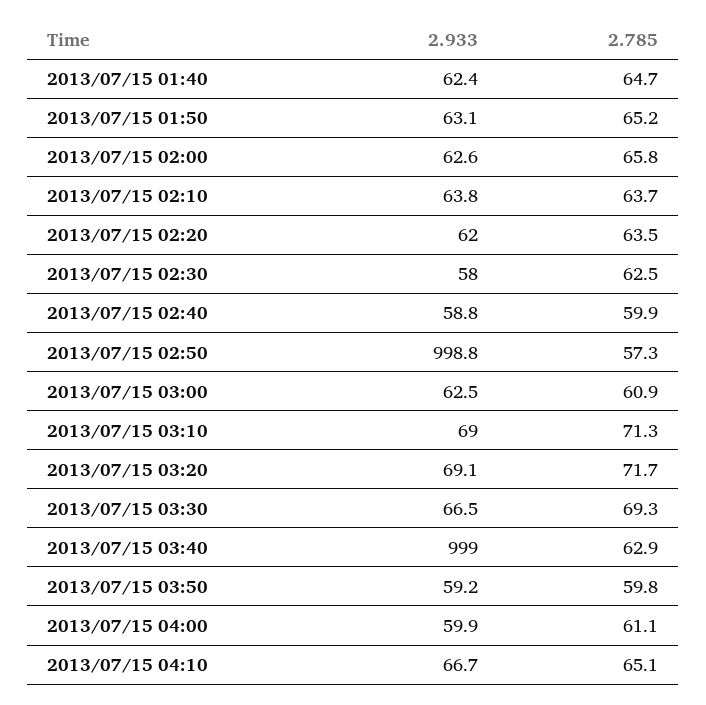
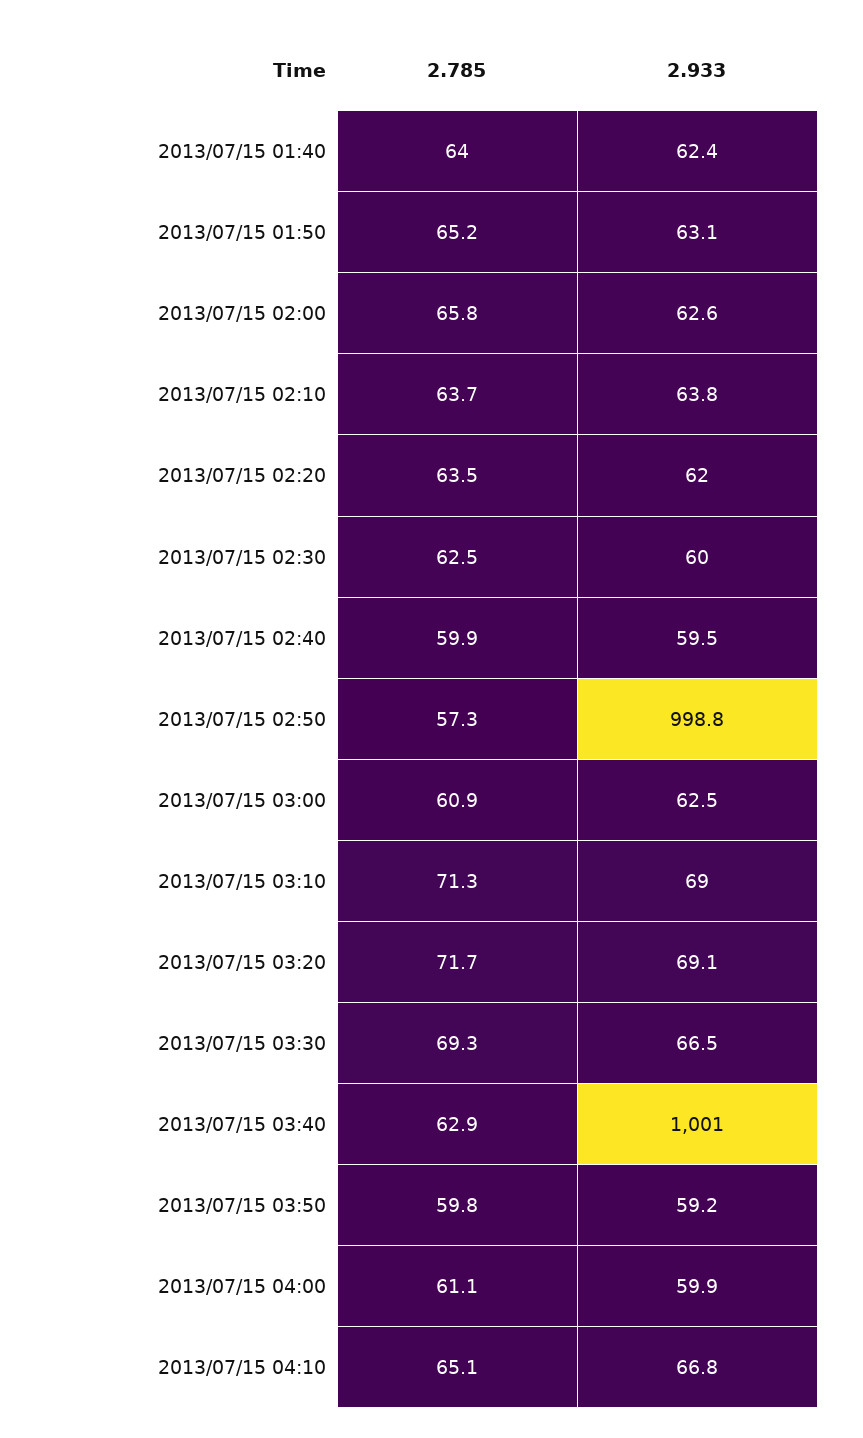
  {
    "2.933": {
      "2013/07/15 01:40": 62.4,
      "2013/07/15 01:50": 63.1,
      "2013/07/15 02:00": 62.6,
      "2013/07/15 02:10": 63.8,
      "2013/07/15 02:20": 62,
-     "2013/07/15 02:30": 58,
+     "2013/07/15 02:30": 60,
-     "2013/07/15 02:40": 58.8,
+     "2013/07/15 02:40": 59.5,
      "2013/07/15 02:50": 998.8,
      "2013/07/15 03:00": 62.5,
      "2013/07/15 03:10": 69,
      "2013/07/15 03:20": 69.1,
      "2013/07/15 03:30": 66.5,
-     "2013/07/15 03:40": 999,
+     "2013/07/15 03:40": 1001,
      "2013/07/15 03:50": 59.2,
      "2013/07/15 04:00": 59.9,
-     "2013/07/15 04:10": 66.7
+     "2013/07/15 04:10": 66.8
    },
    "2.785": {
-     "2013/07/15 01:40": 64.7,
+     "2013/07/15 01:40": 64,
      "2013/07/15 01:50": 65.2,
      "2013/07/15 02:00": 65.8,
      "2013/07/15 02:10": 63.7,
      "2013/07/15 02:20": 63.5,
      "2013/07/15 02:30": 62.5,
      "2013/07/15 02:40": 59.9,
      "2013/07/15 02:50": 57.3,
      "2013/07/15 03:00": 60.9,
      "2013/07/15 03:10": 71.3,
      "2013/07/15 03:20": 71.7,
      "2013/07/15 03:30": 69.3,
      "2013/07/15 03:40": 62.9,
      "2013/07/15 03:50": 59.8,
      "2013/07/15 04:00": 61.1,
      "2013/07/15 04:10": 65.1
    }
  }

